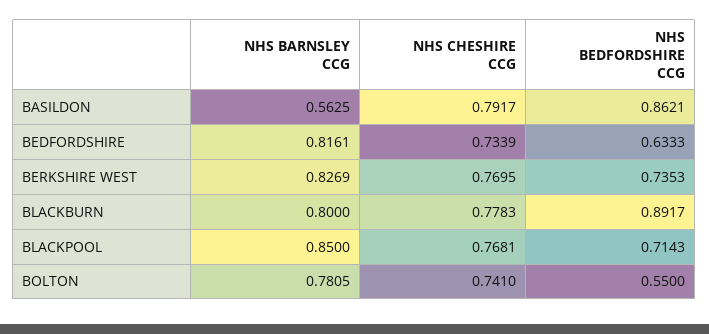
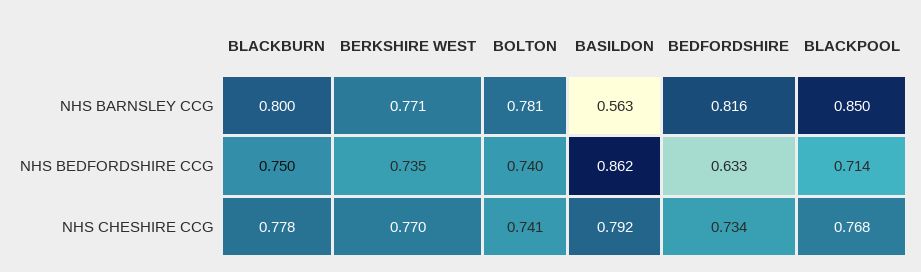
  {
    "NHS BARNSLEY CCG": {
      "BASILDON": 0.5625,
      "BEDFORDSHIRE": 0.8161,
-     "BERKSHIRE WEST": 0.8269,
+     "BERKSHIRE WEST": 0.771,
      "BLACKBURN": 0.8,
      "BLACKPOOL": 0.85,
      "BOLTON": 0.7805
    },
    "NHS CHESHIRE CCG": {
      "BASILDON": 0.7917,
      "BEDFORDSHIRE": 0.7339,
      "BERKSHIRE WEST": 0.7695,
      "BLACKBURN": 0.7783,
      "BLACKPOOL": 0.7681,
      "BOLTON": 0.741
    },
    "NHS BEDFORDSHIRE CCG": {
      "BASILDON": 0.8621,
      "BEDFORDSHIRE": 0.6333,
      "BERKSHIRE WEST": 0.7353,
-     "BLACKBURN": 0.8917,
+     "BLACKBURN": 0.75,
      "BLACKPOOL": 0.7143,
-     "BOLTON": 0.55
+     "BOLTON": 0.74
    }
  }

